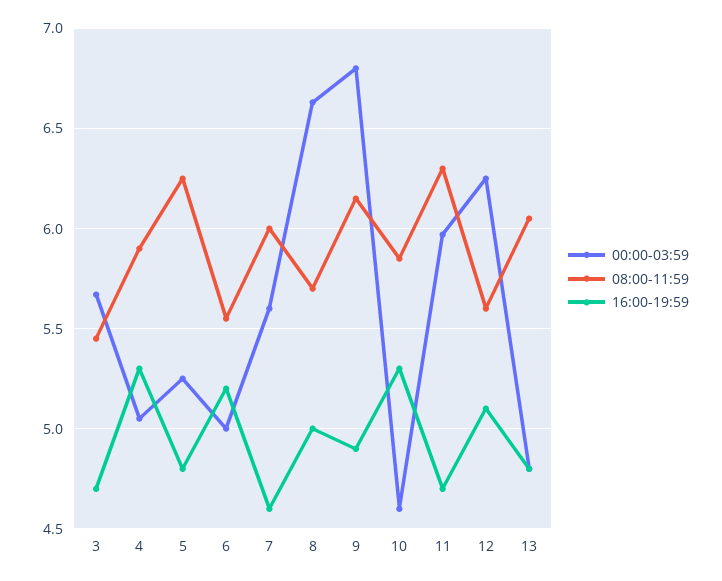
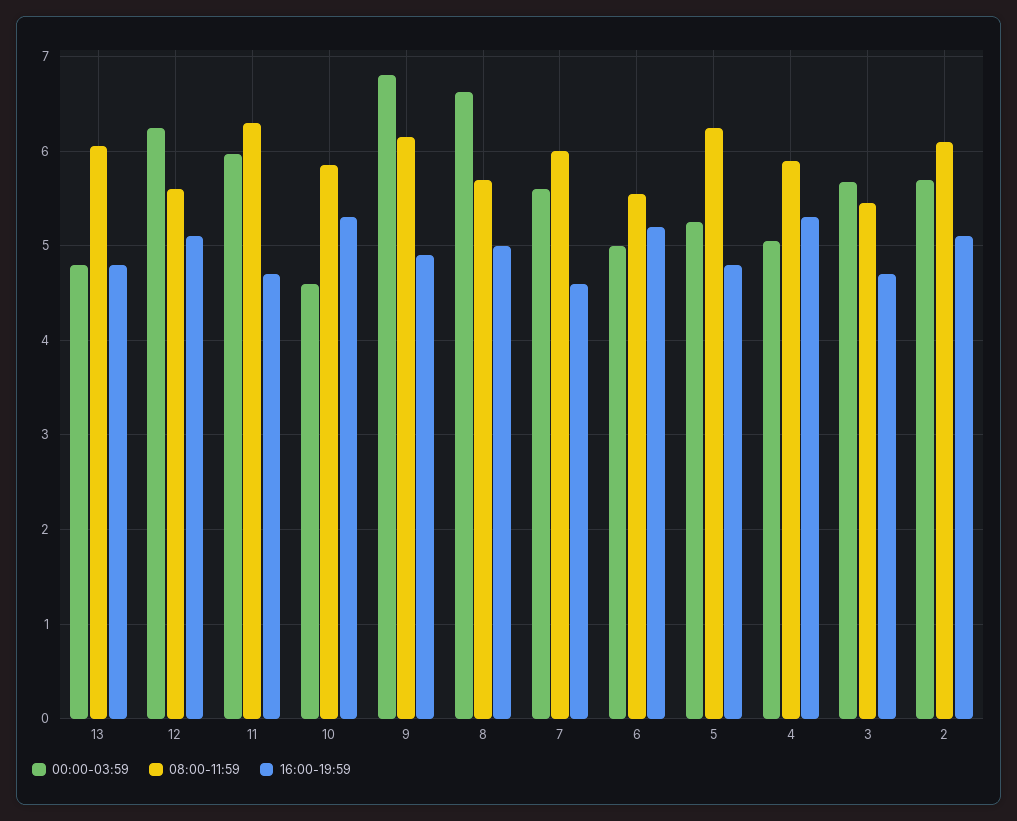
  {
    "00:00-03:59": {
      "3": 5.65,
      "4": 5.05,
      "5": 5.25,
      "6": 5,
      "7": 5.6,
      "8": 6.65,
      "9": 6.8,
      "10": 4.6,
      "11": 5.95,
      "12": 6.25,
-     "13": 4.8
+     "13": 4.8,
+     "2": 5.7
    },
    "08:00-11:59": {
      "3": 5.45,
      "4": 5.9,
      "5": 6.25,
      "6": 5.55,
      "7": 6,
      "8": 5.7,
      "9": 6.15,
      "10": 5.85,
      "11": 6.3,
      "12": 5.6,
-     "13": 6.05
+     "13": 6.05,
+     "2": 6.1
    },
    "16:00-19:59": {
      "3": 4.7,
      "4": 5.3,
      "5": 4.8,
      "6": 5.2,
      "7": 4.6,
      "8": 5,
      "9": 4.9,
      "10": 5.3,
      "11": 4.7,
      "12": 5.1,
-     "13": 4.8
+     "13": 4.8,
+     "2": 5.1
    }
  }

